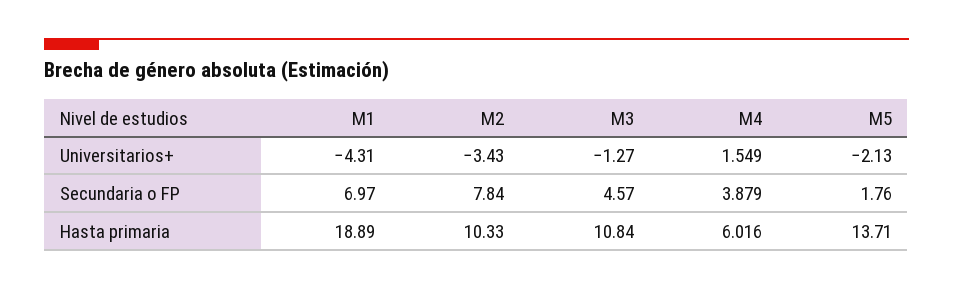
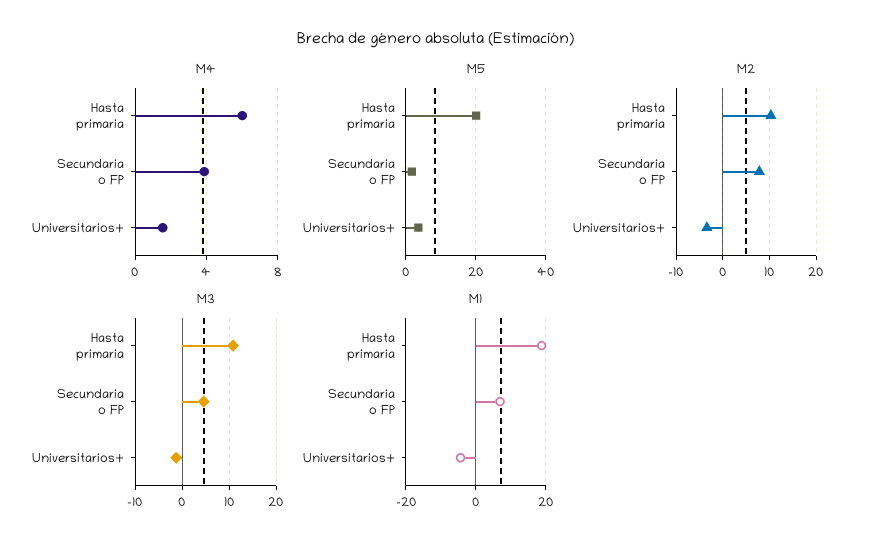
  {
    "M1": {
      "Universitarios+": -4.31,
      "Secundaria o FP": 6.97,
      "Hasta primaria": 18.89
    },
    "M2": {
      "Universitarios+": -3.43,
      "Secundaria o FP": 7.84,
      "Hasta primaria": 10.33
    },
    "M3": {
      "Universitarios+": -1.27,
      "Secundaria o FP": 4.57,
      "Hasta primaria": 10.84
    },
    "M4": {
      "Universitarios+": 1.549,
      "Secundaria o FP": 3.879,
      "Hasta primaria": 6.016
    },
    "M5": {
-     "Universitarios+": -2.13,
+     "Universitarios+": 4,
      "Secundaria o FP": 1.76,
-     "Hasta primaria": 13.71
+     "Hasta primaria": 20
    }
  }

